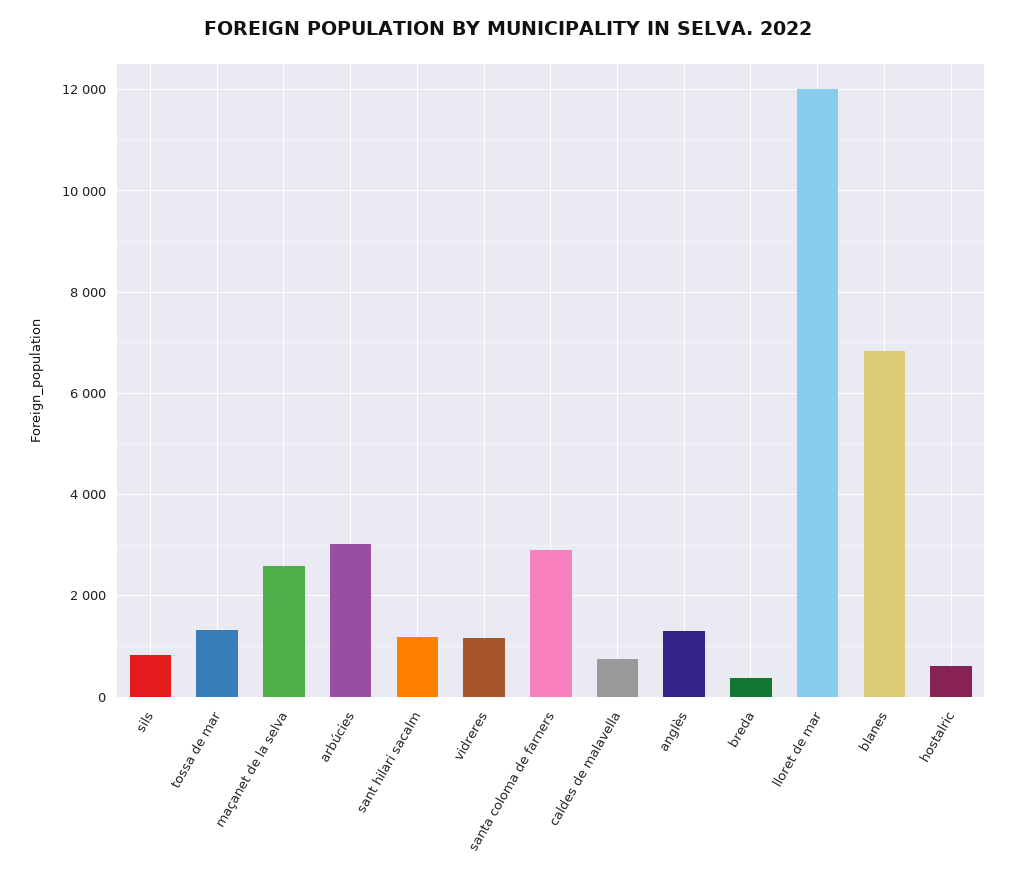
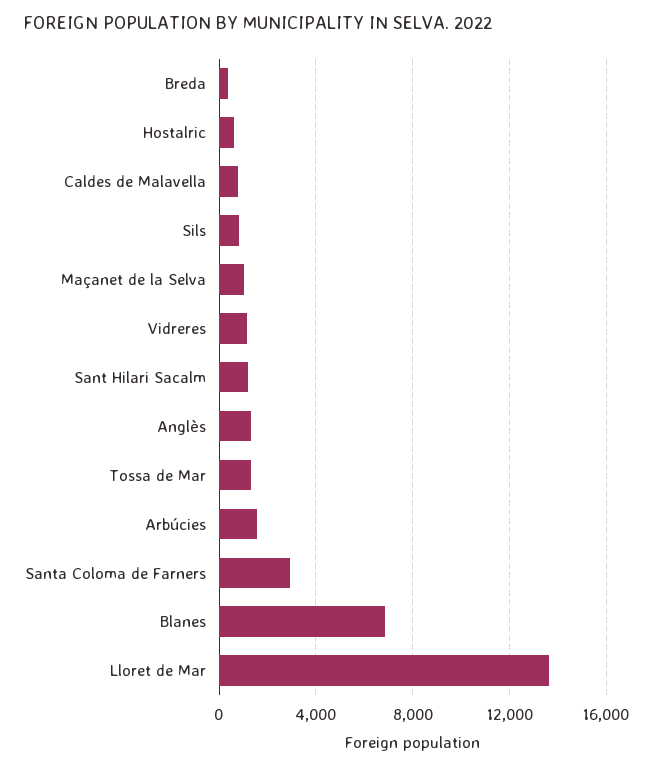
  {
    "sils": 800,
    "tossa de mar": 1400,
-   "maçanet de la selva": 2600,
+   "maçanet de la selva": 1000,
-   "arbúcies": 3000,
+   "arbúcies": 1500,
    "sant hilari sacalm": 1200,
    "vidreres": 1200,
    "santa coloma de farners": 3000,
    "caldes de malavella": 800,
    "anglès": 1200,
    "breda": 400,
-   "lloret de mar": 12000,
+   "lloret de mar": 13500,
    "blanes": 6800,
    "hostalric": 600
  }

